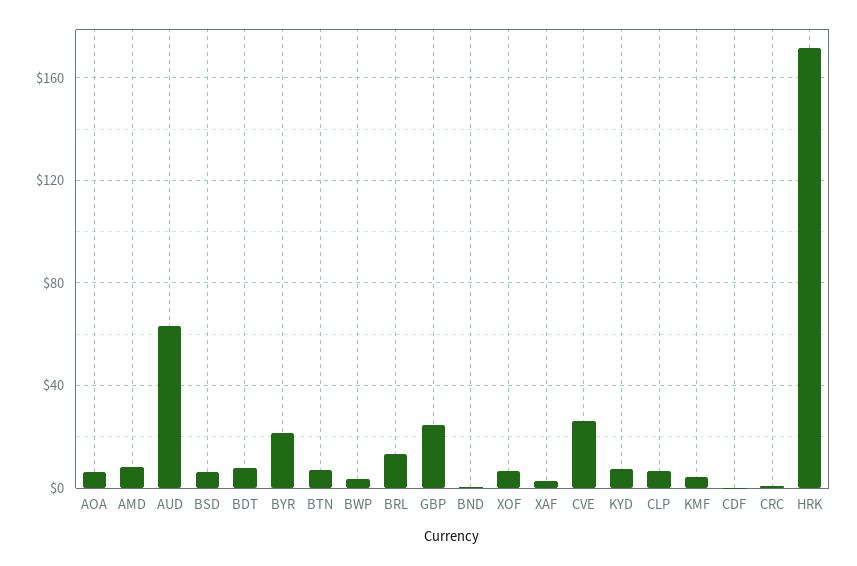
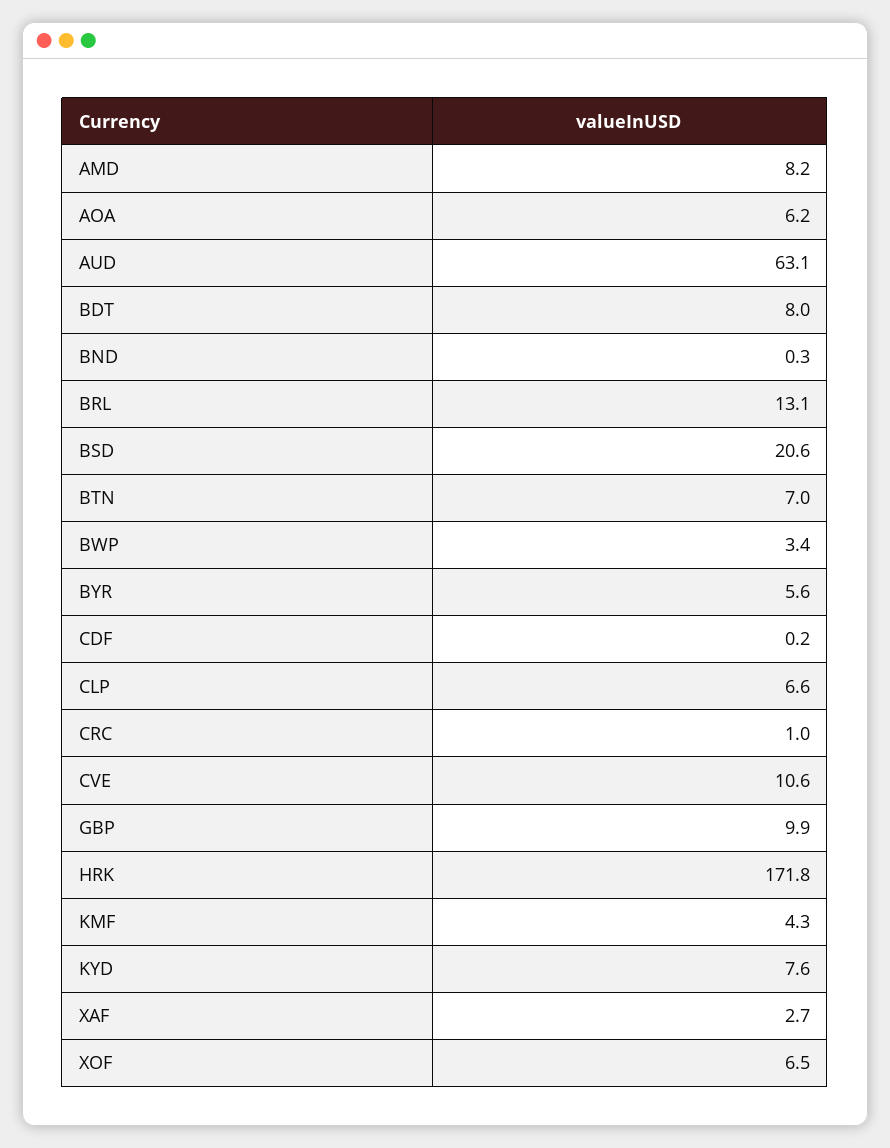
  {
    "AOA": 6.2,
    "AMD": 8.2,
    "AUD": 63.1,
-   "BSD": 5,
+   "BSD": 20.6,
    "BDT": 8,
-   "BYR": 20,
+   "BYR": 5.6,
    "BTN": 7,
    "BWP": 3.4,
    "BRL": 13.1,
-   "GBP": 25,
+   "GBP": 9.9,
    "BND": 0.3,
    "XOF": 6.5,
    "XAF": 2.7,
-   "CVE": 25,
+   "CVE": 10.6,
    "KYD": 7.6,
    "CLP": 6.6,
    "KMF": 4.3,
    "CDF": 0.2,
    "CRC": 1,
    "HRK": 171.8
  }

